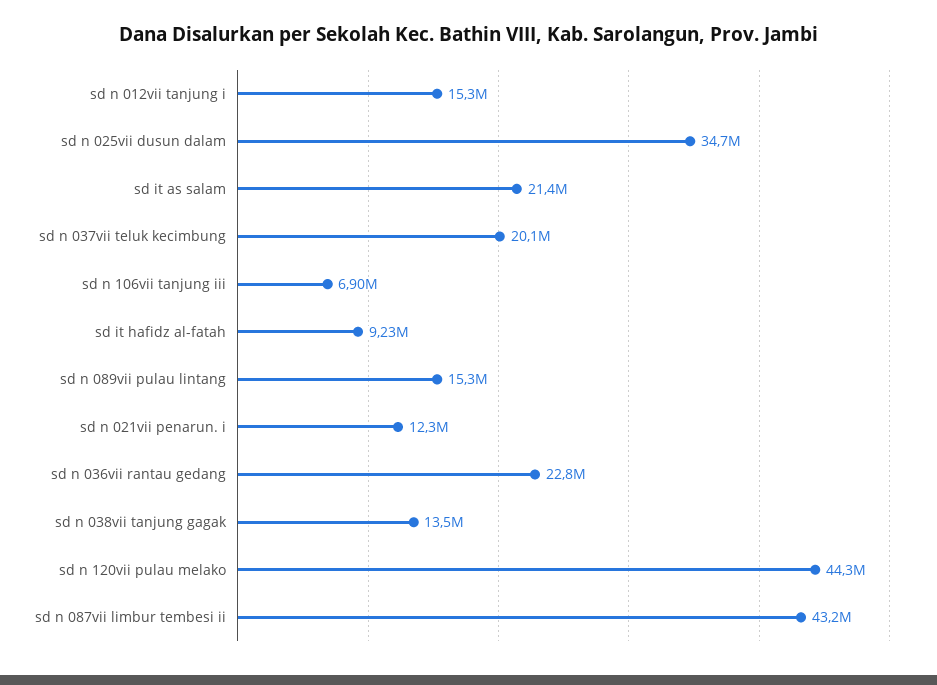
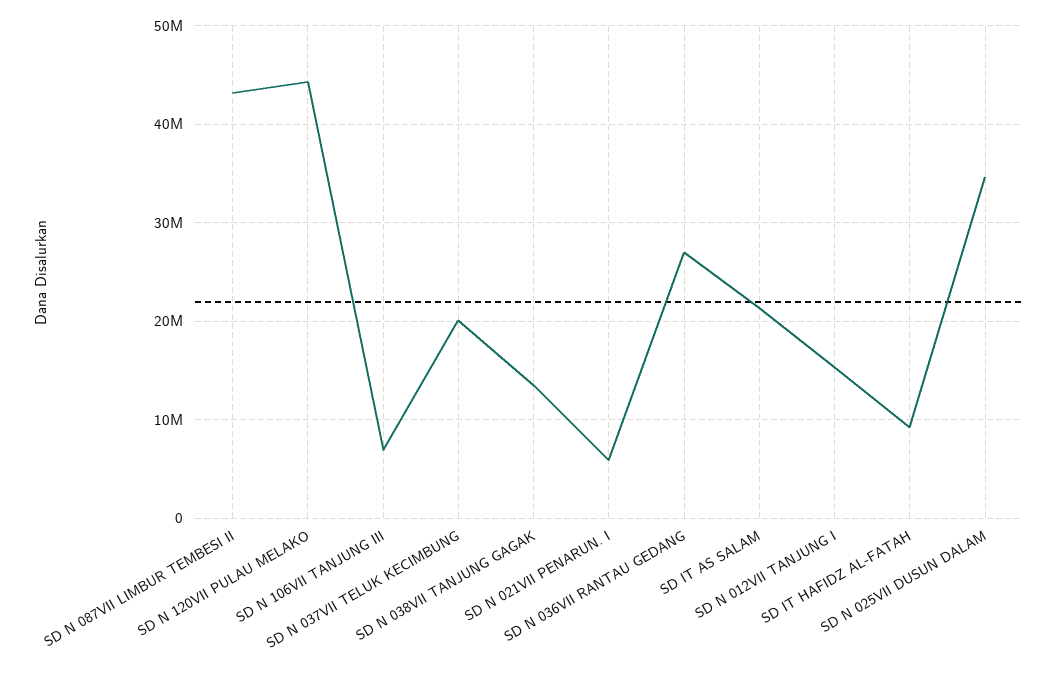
  {
    "sd n 012vii tanjung i": 15300000,
    "sd n 025vii dusun dalam": 34700000,
    "sd it as salam": 21400000,
    "sd n 037vii teluk kecimbung": 20100000,
    "sd n 106vii tanjung iii": 6900000,
    "sd it hafidz al-fatah": 9230000,
-   "sd n 089vii pulau lintang": 15300000,
-   "sd n 021vii penarun. i": 12300000,
+   "sd n 021vii penarun. i": 6000000,
-   "sd n 036vii rantau gedang": 22800000,
+   "sd n 036vii rantau gedang": 27000000,
    "sd n 038vii tanjung gagak": 13500000,
    "sd n 120vii pulau melako": 44300000,
    "sd n 087vii limbur tembesi ii": 43200000
  }

